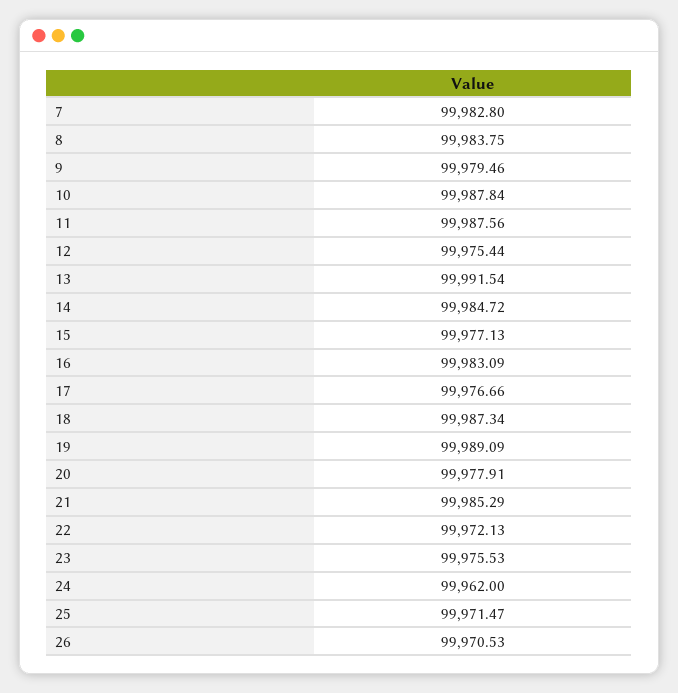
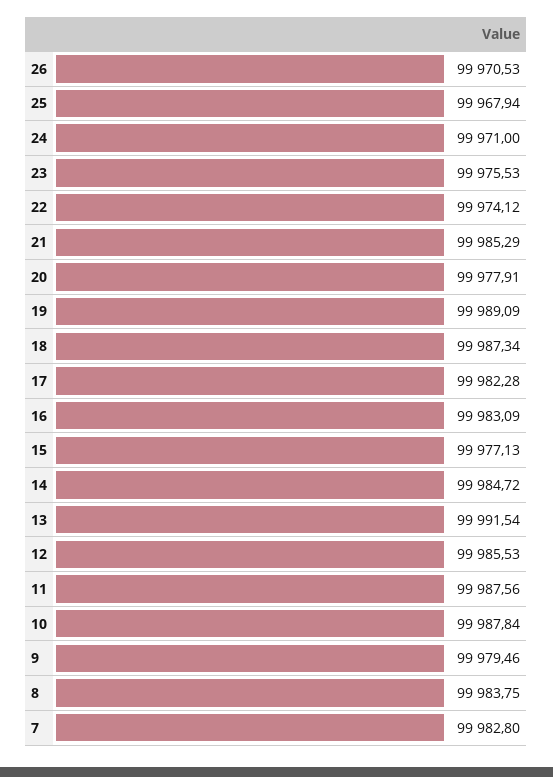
  {
    "7": 99982.8,
    "8": 99983.75,
    "9": 99979.46,
    "10": 99987.84,
    "11": 99987.56,
-   "12": 99975.44,
+   "12": 99985.53,
    "13": 99991.54,
    "14": 99984.72,
    "15": 99977.13,
    "16": 99983.09,
-   "17": 99976.66,
+   "17": 99982.28,
    "18": 99987.34,
    "19": 99989.09,
    "20": 99977.91,
    "21": 99985.29,
-   "22": 99972.13,
+   "22": 99974.12,
    "23": 99975.53,
-   "24": 99962,
+   "24": 99971,
-   "25": 99971.47,
+   "25": 99967.94,
    "26": 99970.53
  }

